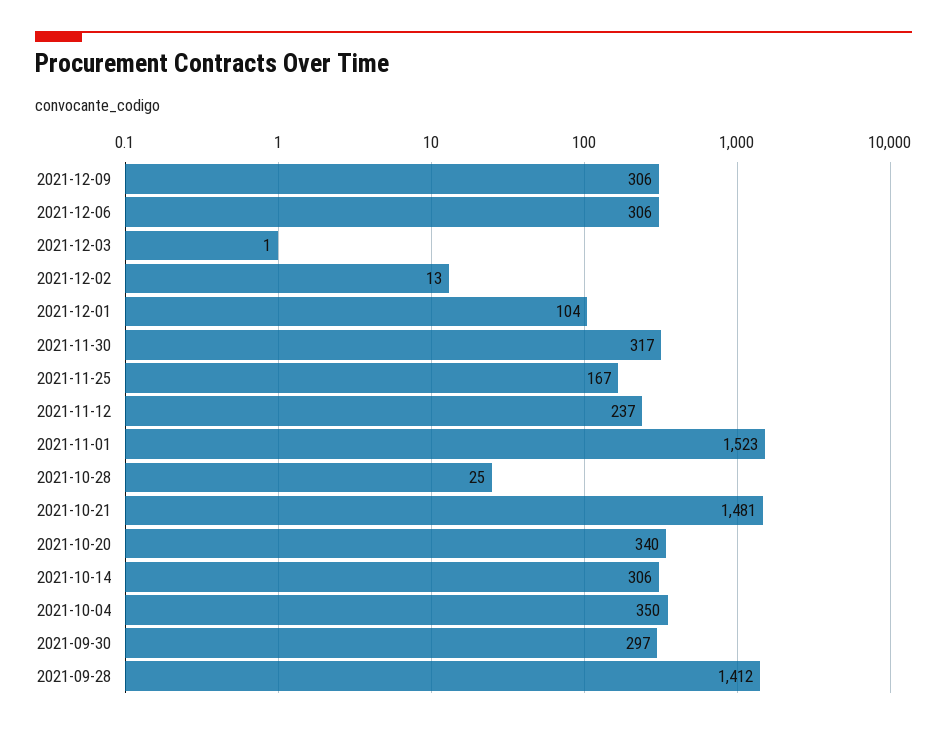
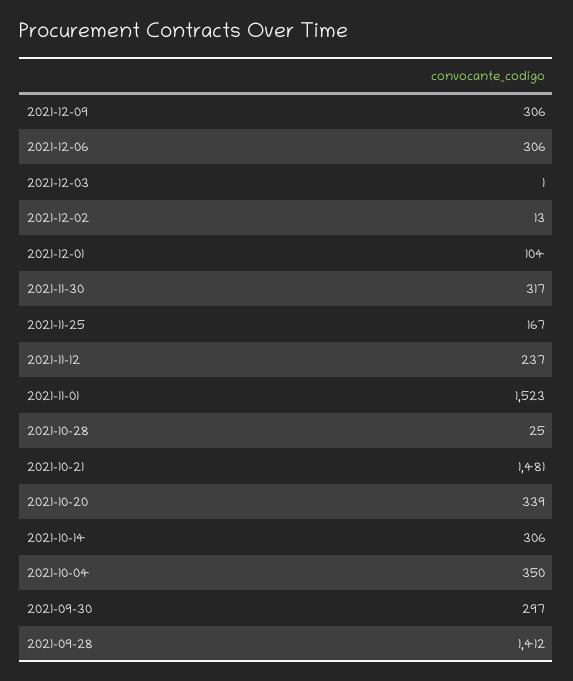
  {
    "2021-12-09": 306,
    "2021-12-06": 306,
    "2021-12-03": 1,
    "2021-12-02": 13,
    "2021-12-01": 104,
    "2021-11-30": 317,
    "2021-11-25": 167,
    "2021-11-12": 237,
    "2021-11-01": 1523,
    "2021-10-28": 25,
    "2021-10-21": 1481,
-   "2021-10-20": 340,
+   "2021-10-20": 339,
    "2021-10-14": 306,
    "2021-10-04": 350,
    "2021-09-30": 297,
    "2021-09-28": 1412
  }

